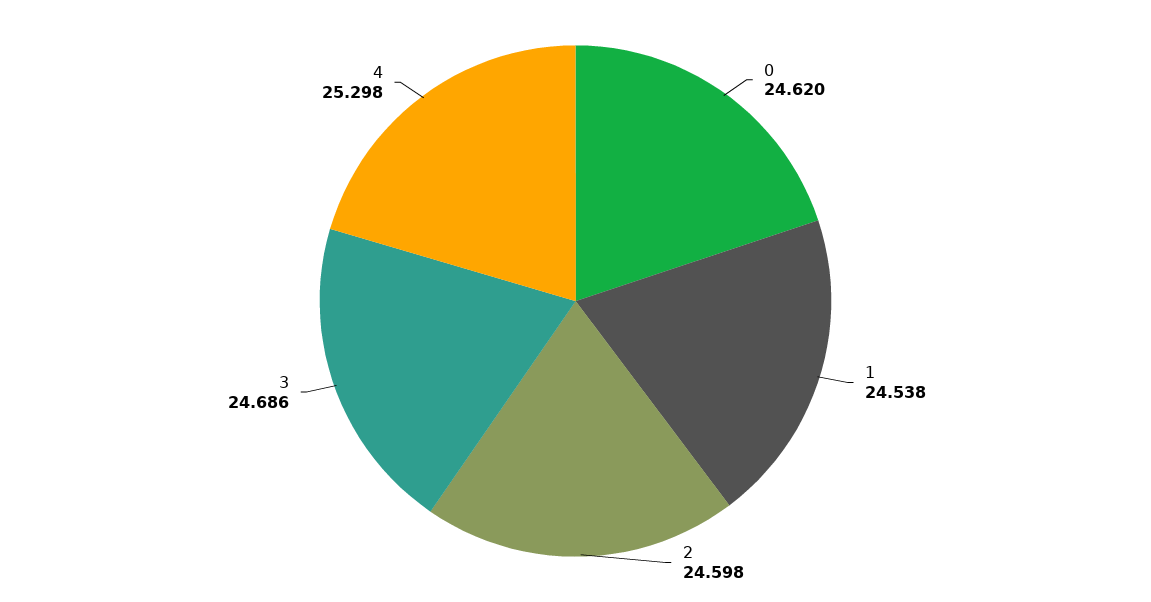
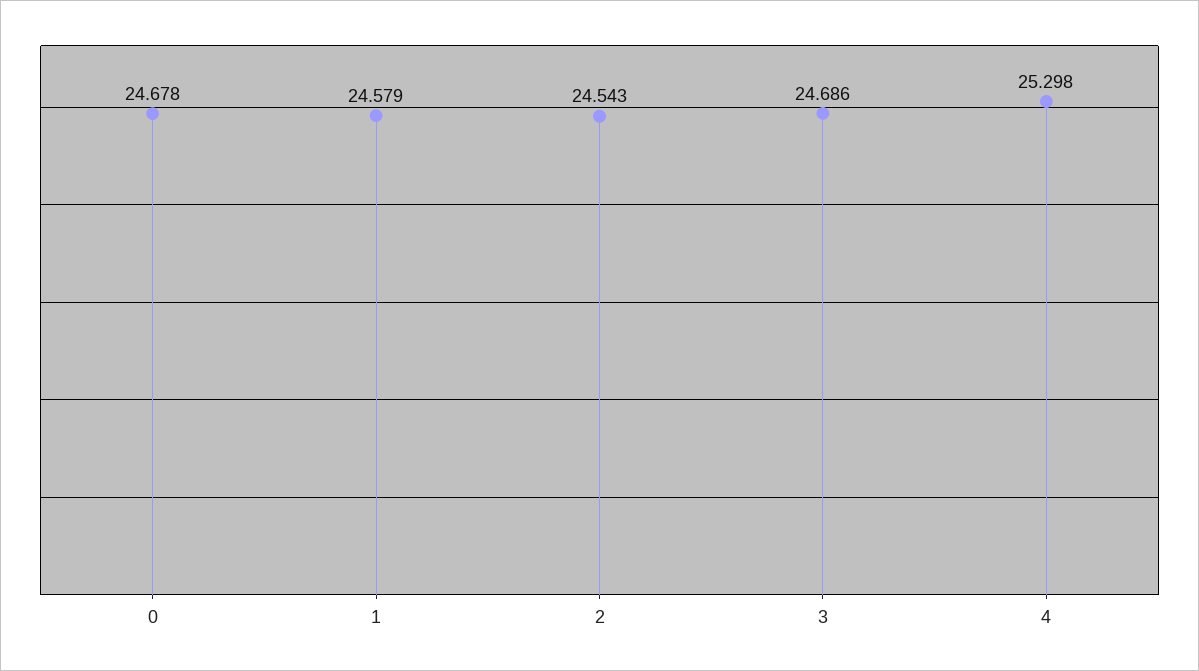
  {
-   "0": 24.62,
+   "0": 24.678,
-   "1": 24.538,
+   "1": 24.579,
-   "2": 24.598,
+   "2": 24.543,
    "3": 24.686,
    "4": 25.298
  }

